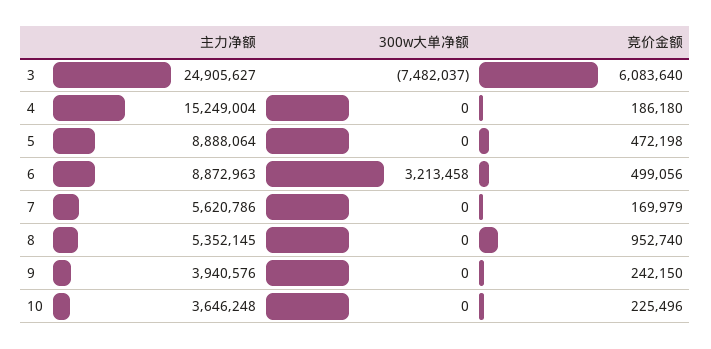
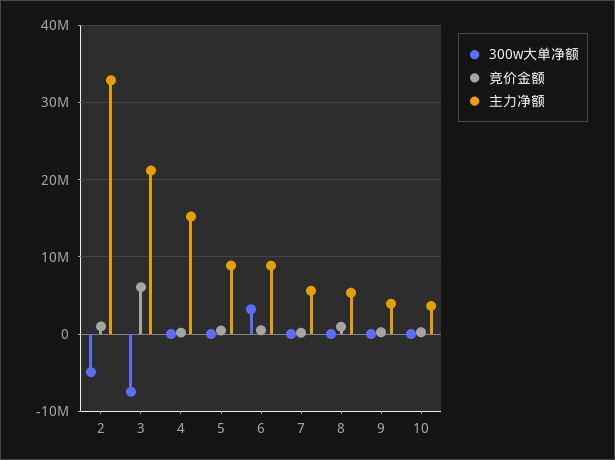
  {
    "主力净额": {
-     "3": 24905627,
+     "3": 21000000,
      "4": 15249004,
      "5": 8888064,
      "6": 8872963,
      "7": 5620786,
      "8": 5352145,
      "9": 3940576,
-     "10": 3646248
+     "10": 3646248,
+     "2": 33000000
    },
    "300w大单净额": {
      "3": -7482037,
      "4": 0,
      "5": 0,
      "6": 3213458,
      "7": 0,
      "8": 0,
      "9": 0,
-     "10": 0
+     "10": 0,
+     "2": -5000000
    },
    "竞价金额": {
      "3": 6083640,
      "4": 186180,
      "5": 472198,
      "6": 499056,
      "7": 169979,
      "8": 952740,
      "9": 242150,
-     "10": 225496
+     "10": 225496,
+     "2": 1000000
    }
  }

